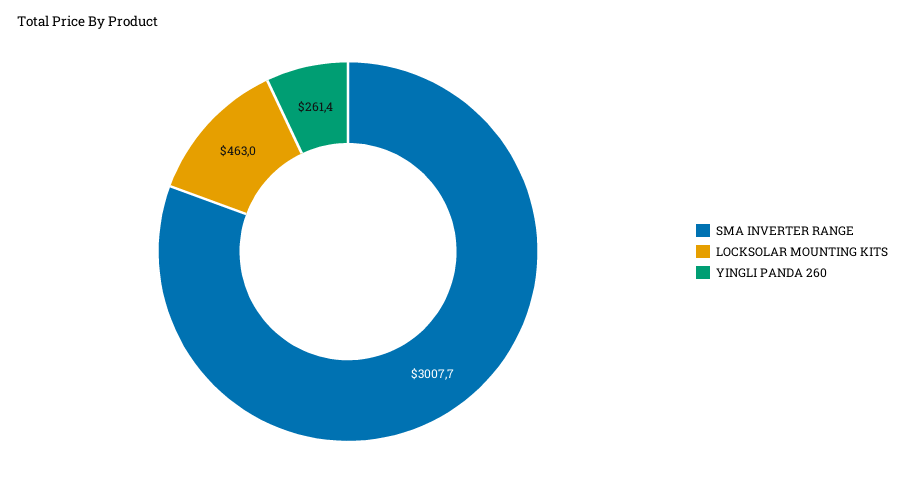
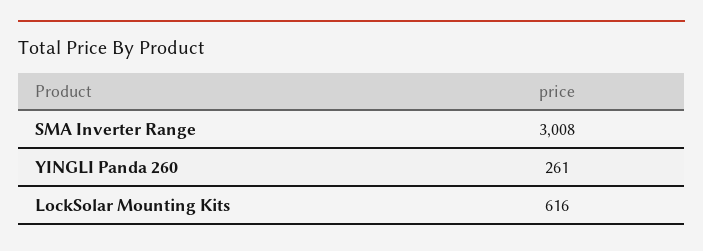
  {
    "SMA INVERTER RANGE": 3007.7,
-   "LOCKSOLAR MOUNTING KITS": 463,
+   "LOCKSOLAR MOUNTING KITS": 616,
    "YINGLI PANDA 260": 261.4
  }

